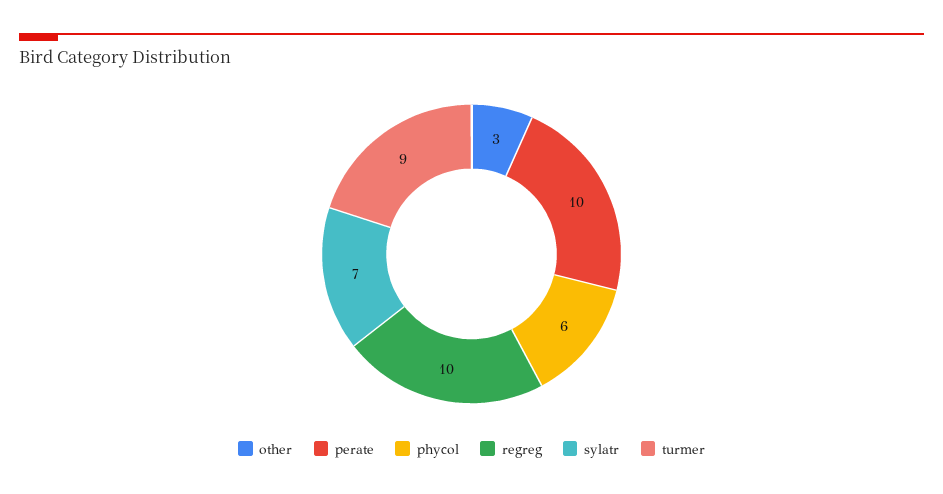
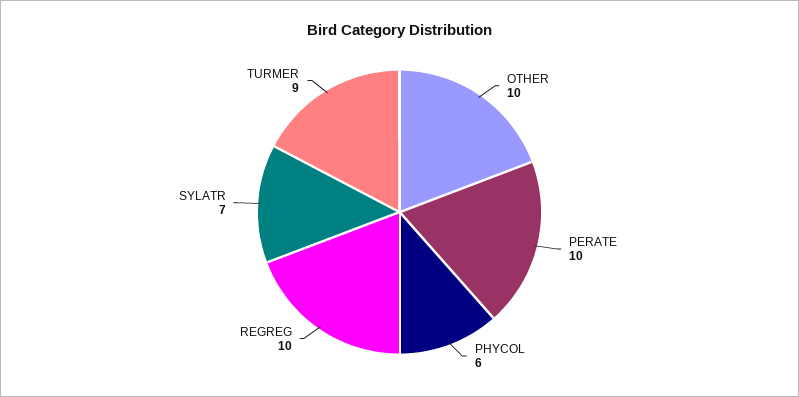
  {
-   "other": 3,
+   "other": 10,
    "perate": 10,
    "phycol": 6,
    "regreg": 10,
    "sylatr": 7,
    "turmer": 9
  }

